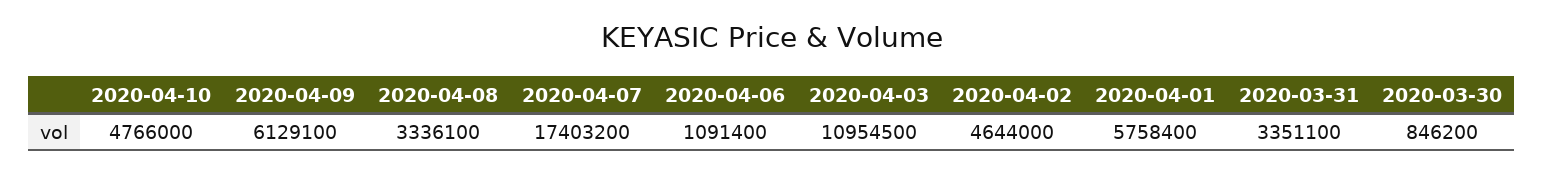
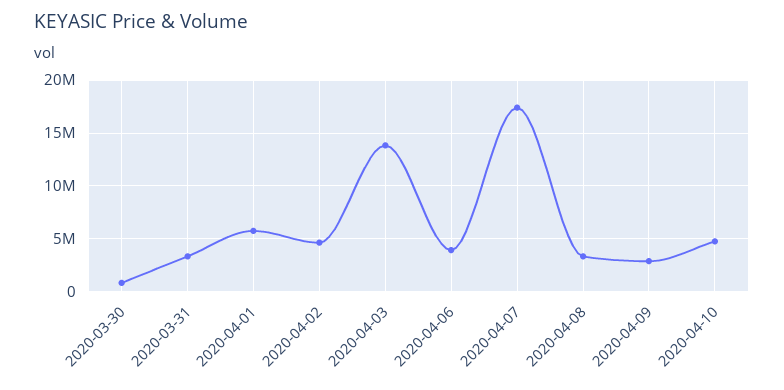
  {
    "2020-04-10": 4766000,
-   "2020-04-09": 6129100,
+   "2020-04-09": 3000000,
    "2020-04-08": 3336100,
    "2020-04-07": 17403200,
-   "2020-04-06": 1091400,
+   "2020-04-06": 4000000,
-   "2020-04-03": 10954500,
+   "2020-04-03": 14000000,
    "2020-04-02": 4644000,
    "2020-04-01": 5758400,
    "2020-03-31": 3351100,
    "2020-03-30": 846200
  }

